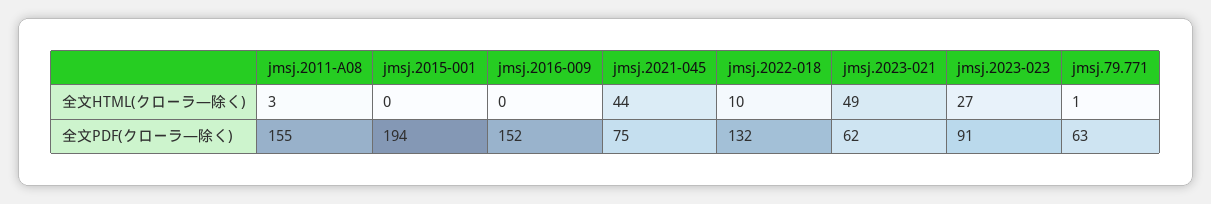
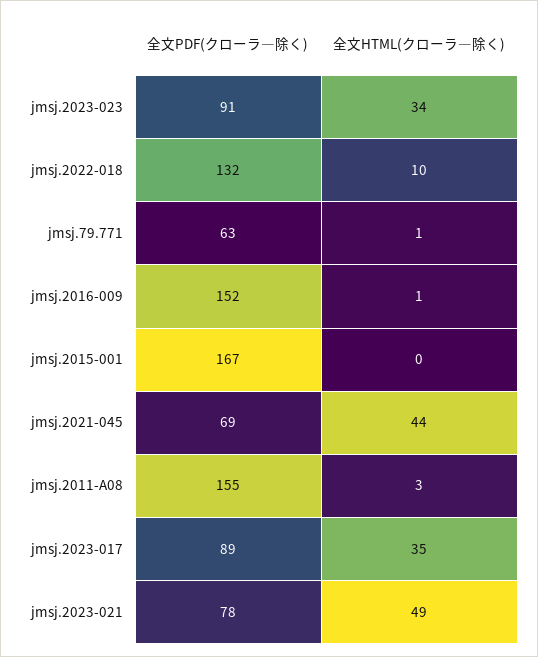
  {
    "jmsj.2011-A08": {
      "全文HTML(クローラ―除く)": 3,
      "全文PDF(クローラ―除く)": 155
    },
    "jmsj.2015-001": {
      "全文HTML(クローラ―除く)": 0,
-     "全文PDF(クローラ―除く)": 194
+     "全文PDF(クローラ―除く)": 167
    },
    "jmsj.2016-009": {
-     "全文HTML(クローラ―除く)": 0,
+     "全文HTML(クローラ―除く)": 1,
      "全文PDF(クローラ―除く)": 152
    },
    "jmsj.2021-045": {
      "全文HTML(クローラ―除く)": 44,
-     "全文PDF(クローラ―除く)": 75
+     "全文PDF(クローラ―除く)": 69
    },
    "jmsj.2022-018": {
      "全文HTML(クローラ―除く)": 10,
      "全文PDF(クローラ―除く)": 132
    },
    "jmsj.2023-021": {
      "全文HTML(クローラ―除く)": 49,
-     "全文PDF(クローラ―除く)": 62
+     "全文PDF(クローラ―除く)": 78
    },
    "jmsj.2023-023": {
-     "全文HTML(クローラ―除く)": 27,
+     "全文HTML(クローラ―除く)": 34,
      "全文PDF(クローラ―除く)": 91
    },
    "jmsj.79.771": {
      "全文HTML(クローラ―除く)": 1,
      "全文PDF(クローラ―除く)": 63
-   }
+   },
+   "jmsj.2023-017": {
+     "全文PDF(クローラ―除く)": 89,
+     "全文HTML(クローラ―除く)": 35
+   }
  }

